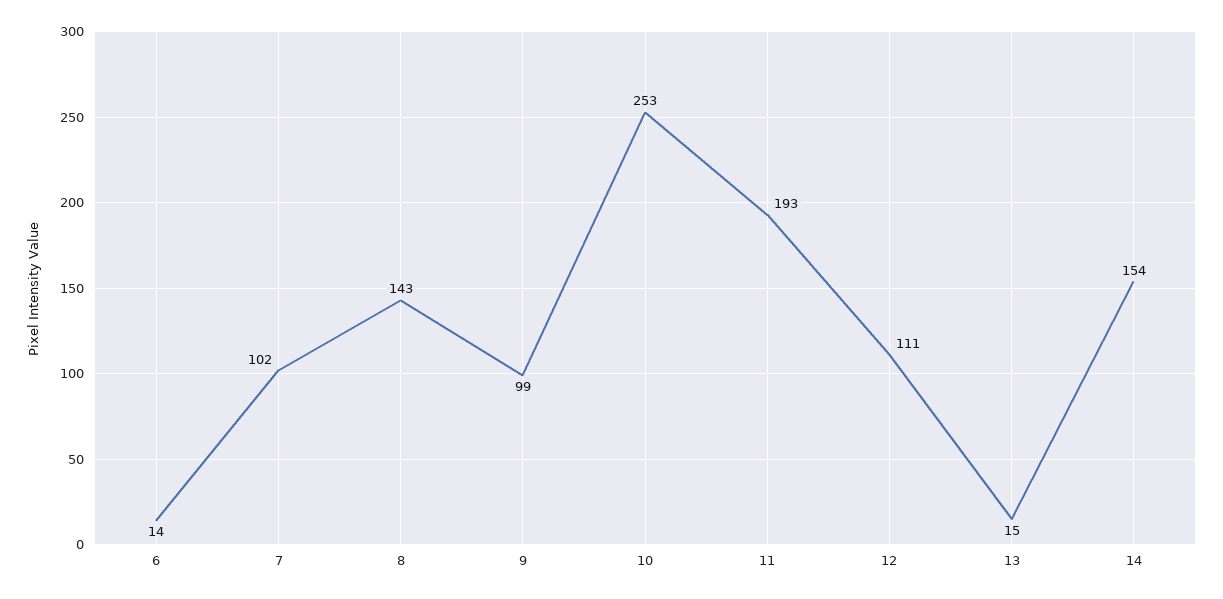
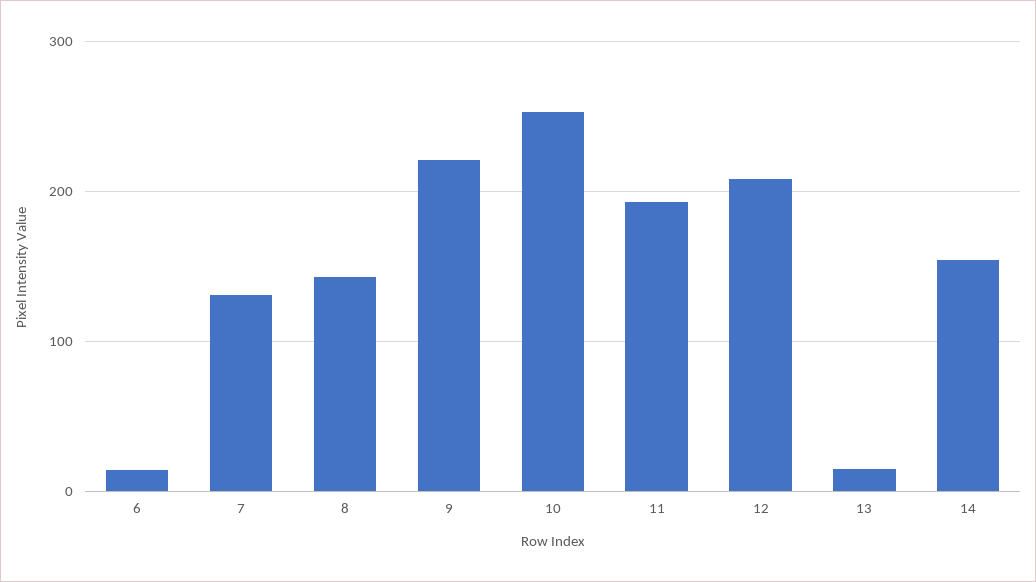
  {
    "6": 14,
-   "7": 102,
+   "7": 130,
    "8": 143,
-   "9": 99,
+   "9": 220,
    "10": 253,
    "11": 193,
-   "12": 111,
+   "12": 210,
    "13": 15,
    "14": 154
  }

